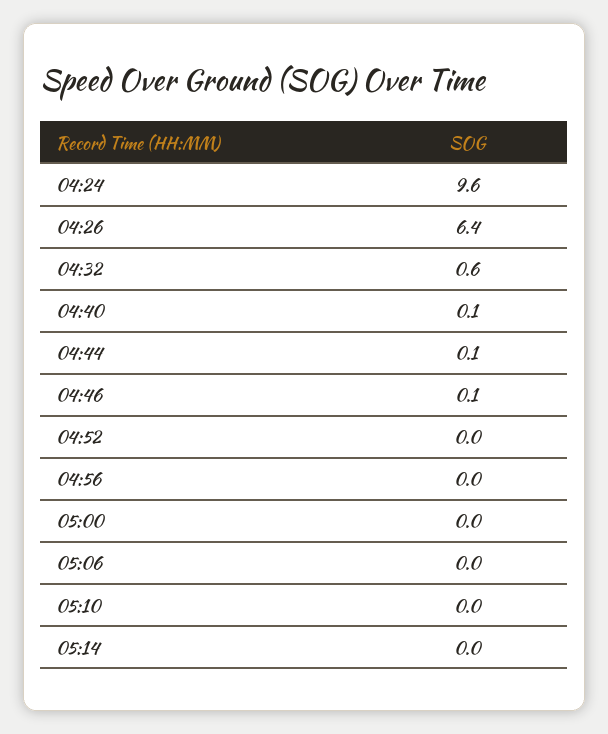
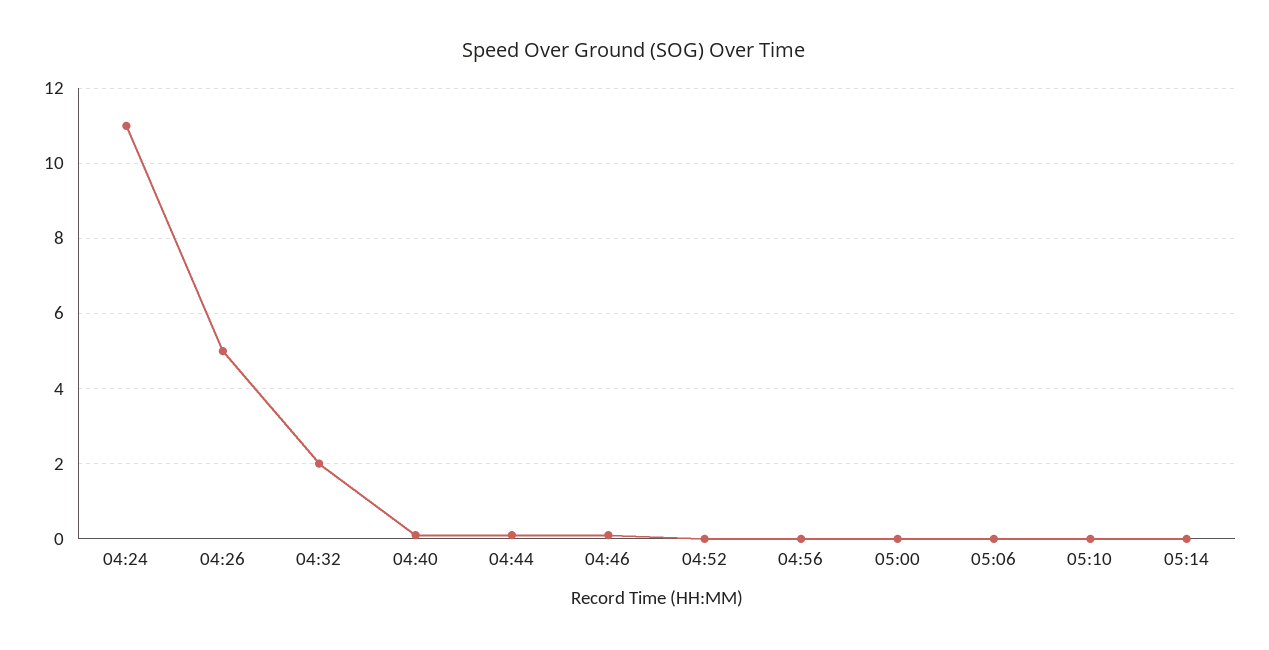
  {
-   "04:24": 9.6,
+   "04:24": 11,
-   "04:26": 6.4,
+   "04:26": 5,
-   "04:32": 0.6,
+   "04:32": 2,
    "04:40": 0.1,
    "04:44": 0.1,
    "04:46": 0.1,
    "04:52": 0,
    "04:56": 0,
    "05:00": 0,
    "05:06": 0,
    "05:10": 0,
    "05:14": 0
  }

